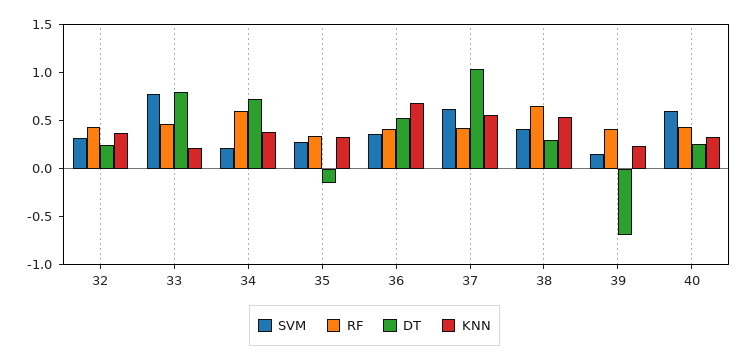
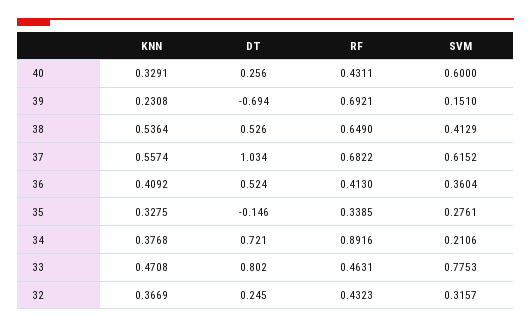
  {
    "SVM": {
      "32": 0.3157,
      "33": 0.7753,
      "34": 0.2106,
      "35": 0.2761,
      "36": 0.3604,
      "37": 0.6152,
      "38": 0.4129,
      "39": 0.151,
      "40": 0.6
    },
    "RF": {
      "32": 0.4323,
      "33": 0.4631,
-     "34": 0.6,
+     "34": 0.8916,
      "35": 0.3385,
      "36": 0.413,
-     "37": 0.4,
+     "37": 0.6822,
      "38": 0.649,
-     "39": 0.4,
+     "39": 0.6921,
      "40": 0.4311
    },
    "DT": {
      "32": 0.245,
      "33": 0.802,
      "34": 0.721,
      "35": -0.146,
      "36": 0.524,
      "37": 1.034,
-     "38": 0.3,
+     "38": 0.526,
      "39": -0.694,
      "40": 0.256
    },
    "KNN": {
      "32": 0.3669,
-     "33": 0.2,
+     "33": 0.4708,
      "34": 0.3768,
      "35": 0.3275,
-     "36": 0.7,
+     "36": 0.4092,
      "37": 0.5574,
      "38": 0.5364,
      "39": 0.2308,
      "40": 0.3291
    }
  }

